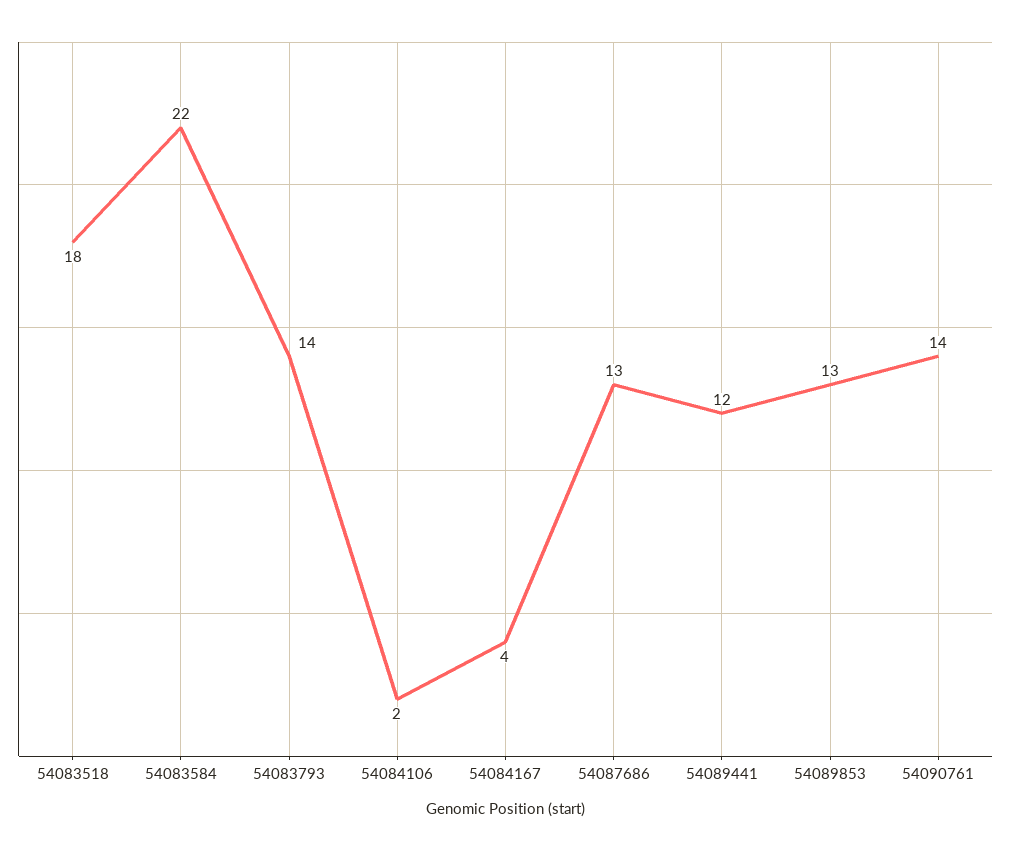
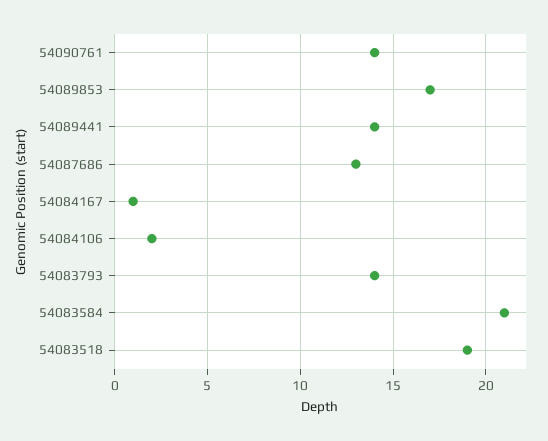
  {
-   "54083518": 18,
+   "54083518": 19,
-   "54083584": 22,
+   "54083584": 21,
    "54083793": 14,
    "54084106": 2,
-   "54084167": 4,
+   "54084167": 1,
    "54087686": 13,
-   "54089441": 12,
+   "54089441": 14,
-   "54089853": 13,
+   "54089853": 17,
    "54090761": 14
  }

